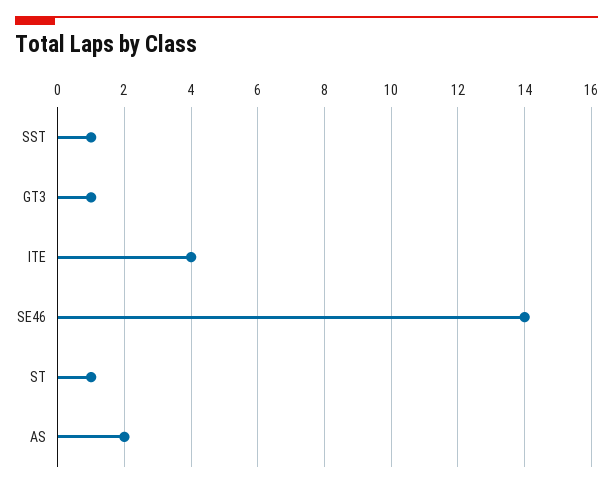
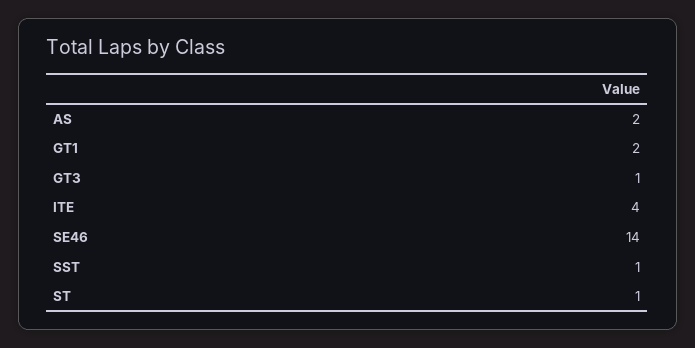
  {
    "SST": 1,
    "GT3": 1,
    "ITE": 4,
    "SE46": 14,
    "ST": 1,
-   "AS": 2
+   "AS": 2,
+   "GT1": 2
  }

